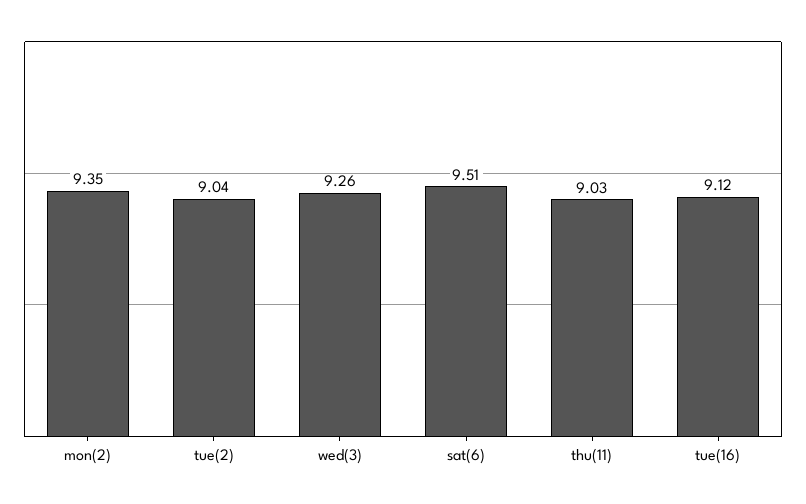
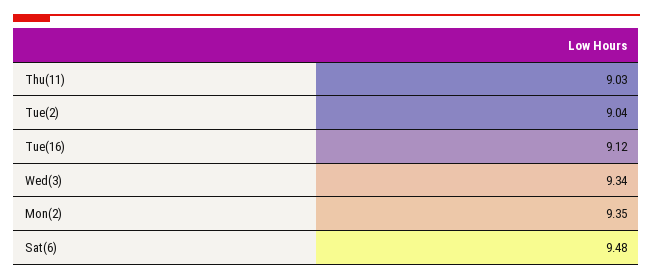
  {
    "mon(2)": 9.35,
    "tue(2)": 9.04,
-   "wed(3)": 9.26,
+   "wed(3)": 9.34,
-   "sat(6)": 9.51,
+   "sat(6)": 9.48,
    "thu(11)": 9.03,
    "tue(16)": 9.12
  }

